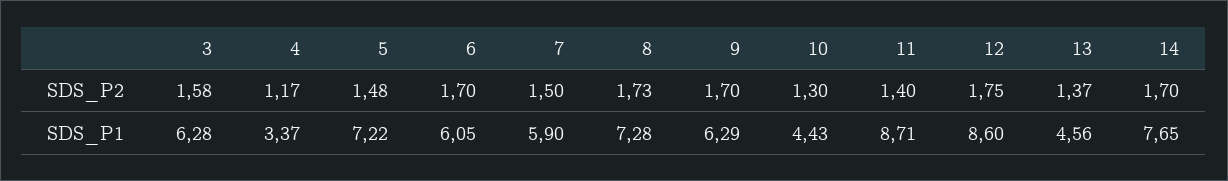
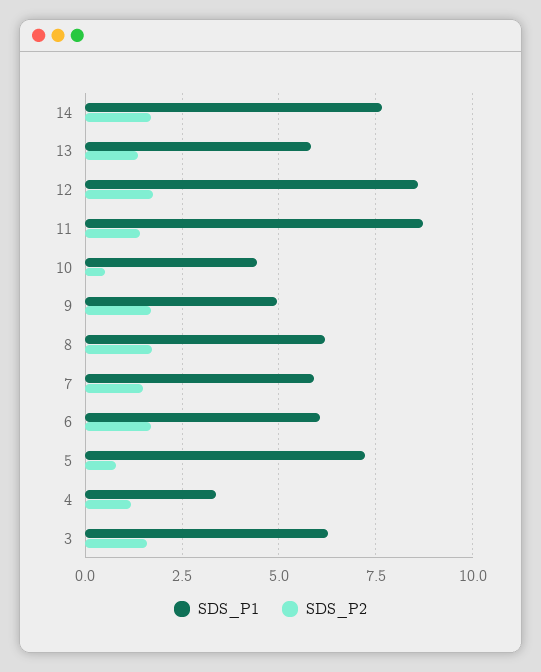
  {
    "SDS_P2": {
      "3": 1.58,
      "4": 1.17,
-     "5": 1.48,
+     "5": 0.75,
      "6": 1.7,
      "7": 1.5,
      "8": 1.73,
      "9": 1.7,
-     "10": 1.3,
+     "10": 0.5,
      "11": 1.4,
      "12": 1.75,
      "13": 1.37,
      "14": 1.7
    },
    "SDS_P1": {
      "3": 6.28,
      "4": 3.37,
      "5": 7.22,
      "6": 6.05,
      "7": 5.9,
-     "8": 7.28,
+     "8": 6.25,
-     "9": 6.29,
+     "9": 5,
      "10": 4.43,
      "11": 8.71,
      "12": 8.6,
-     "13": 4.56,
+     "13": 5.75,
      "14": 7.65
    }
  }

